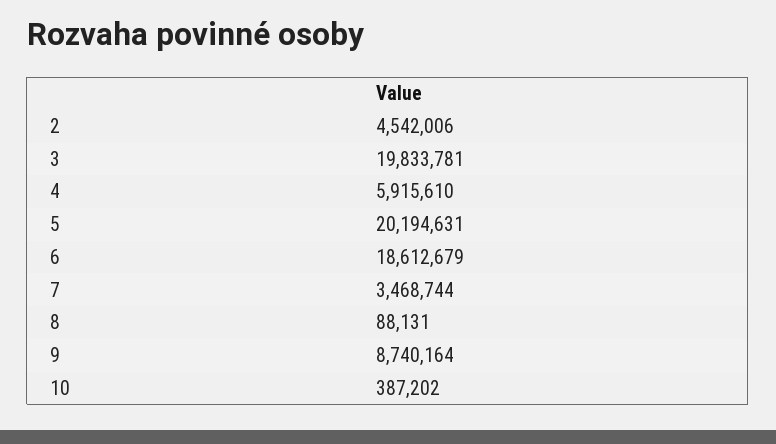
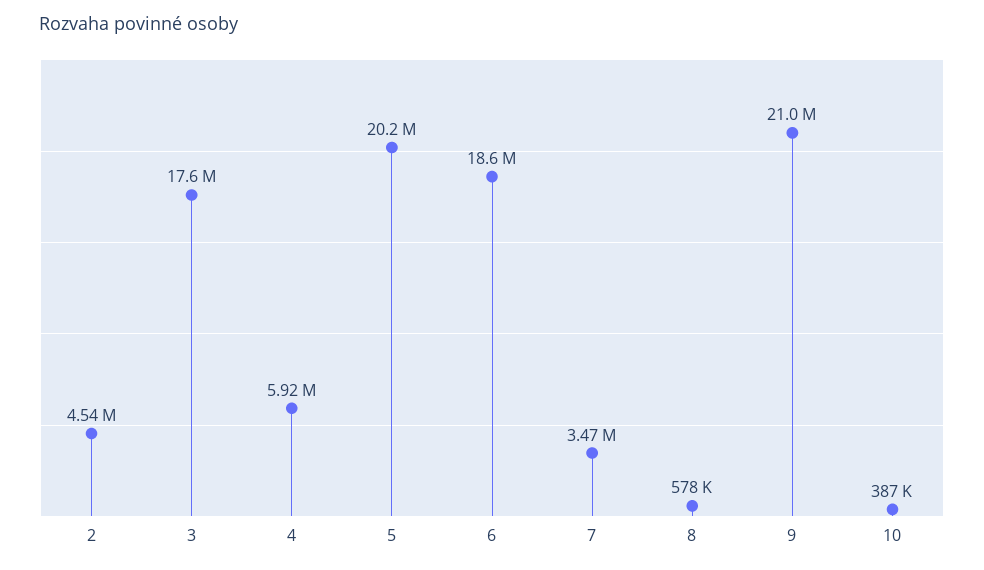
  {
    "2": 4542006,
-   "3": 19833781,
+   "3": 17600000,
    "4": 5915610,
    "5": 20194631,
    "6": 18612679,
    "7": 3468744,
-   "8": 88131,
+   "8": 578000,
-   "9": 8740164,
+   "9": 21000000,
    "10": 387202
  }

